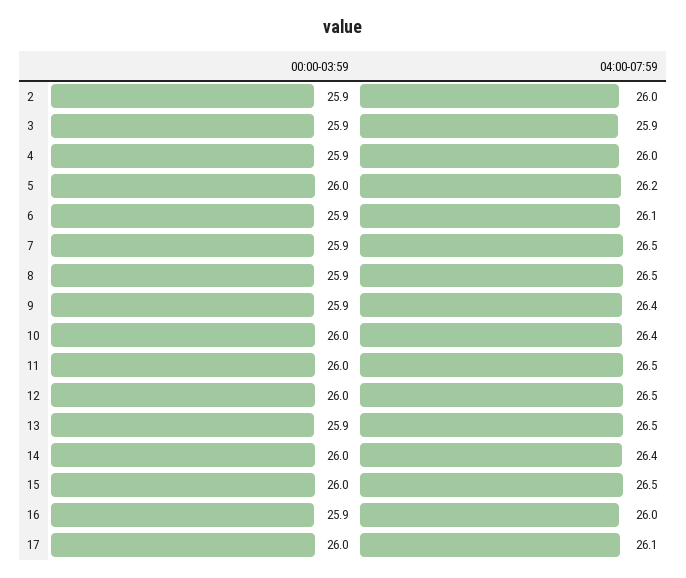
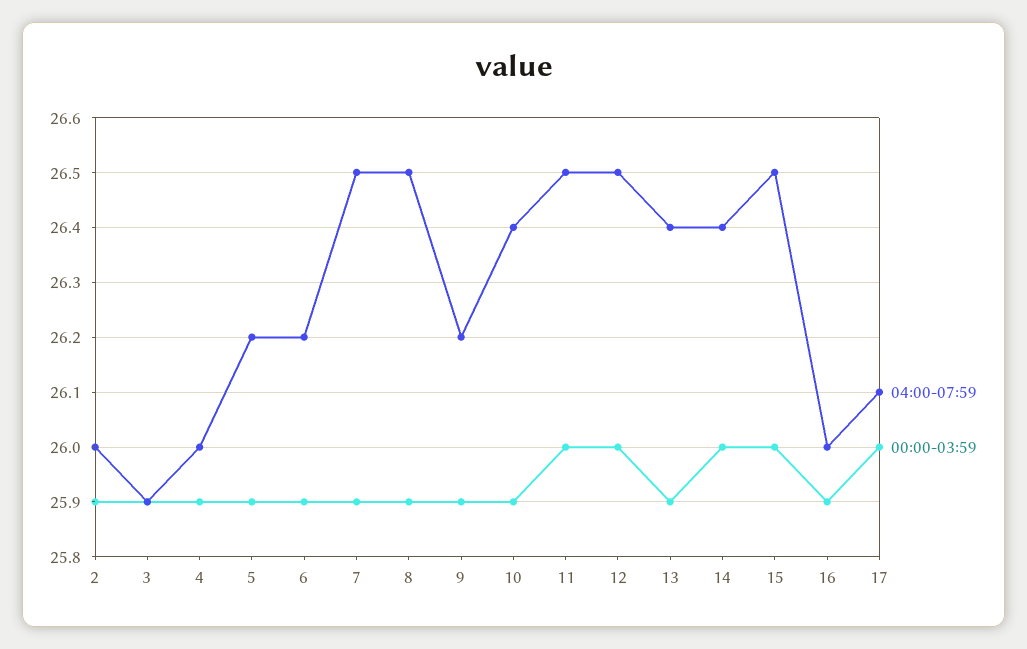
  {
    "00:00-03:59": {
      "2": 25.9,
      "3": 25.9,
      "4": 25.9,
-     "5": 26,
+     "5": 25.9,
      "6": 25.9,
      "7": 25.9,
      "8": 25.9,
      "9": 25.9,
-     "10": 26,
+     "10": 25.9,
      "11": 26,
      "12": 26,
      "13": 25.9,
      "14": 26,
      "15": 26,
      "16": 25.9,
      "17": 26
    },
    "04:00-07:59": {
      "2": 26,
      "3": 25.9,
      "4": 26,
      "5": 26.2,
-     "6": 26.1,
+     "6": 26.2,
      "7": 26.5,
      "8": 26.5,
-     "9": 26.4,
+     "9": 26.2,
      "10": 26.4,
      "11": 26.5,
      "12": 26.5,
-     "13": 26.5,
+     "13": 26.4,
      "14": 26.4,
      "15": 26.5,
      "16": 26,
      "17": 26.1
    }
  }

